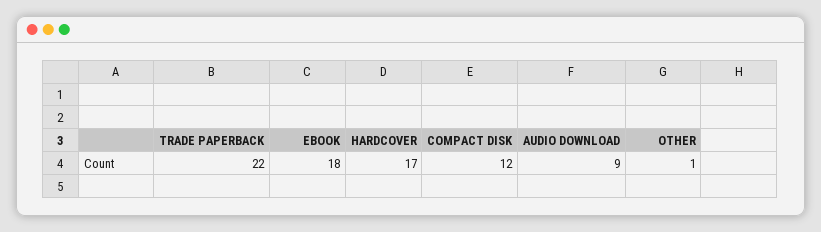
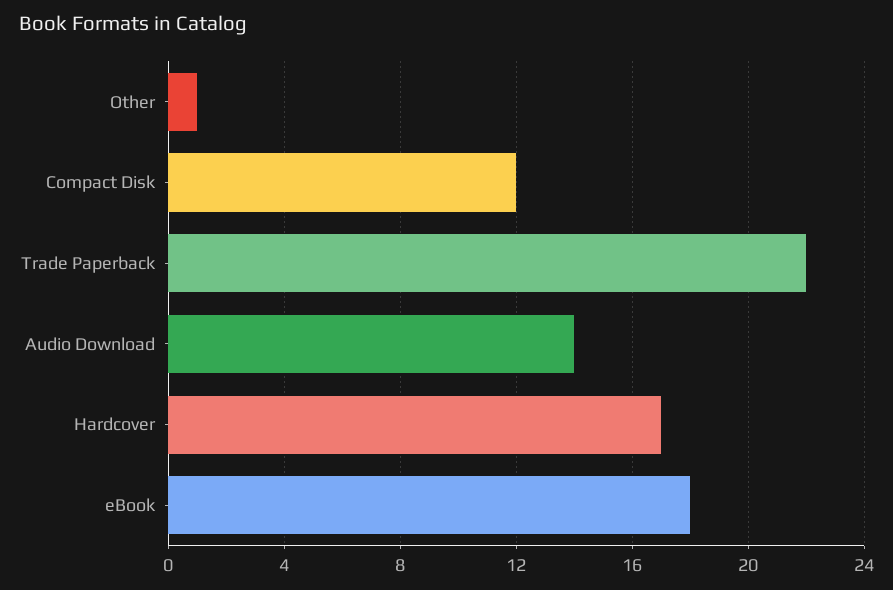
  {
    "TRADE PAPERBACK": 22,
    "EBOOK": 18,
    "HARDCOVER": 17,
    "COMPACT DISK": 12,
-   "AUDIO DOWNLOAD": 9,
+   "AUDIO DOWNLOAD": 14,
    "OTHER": 1
  }

